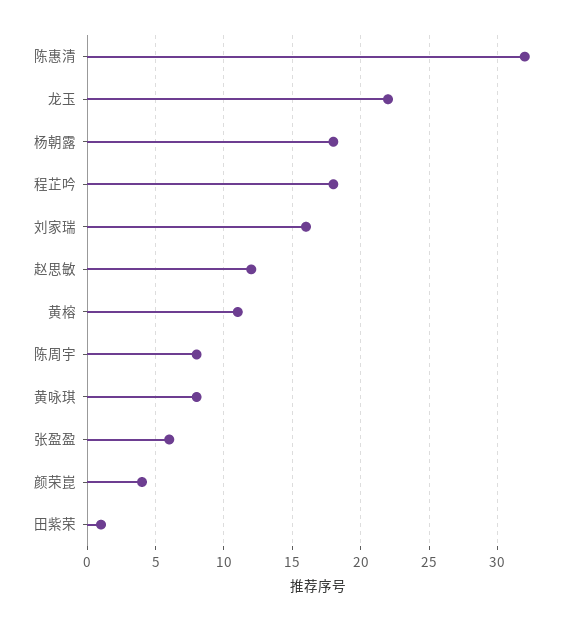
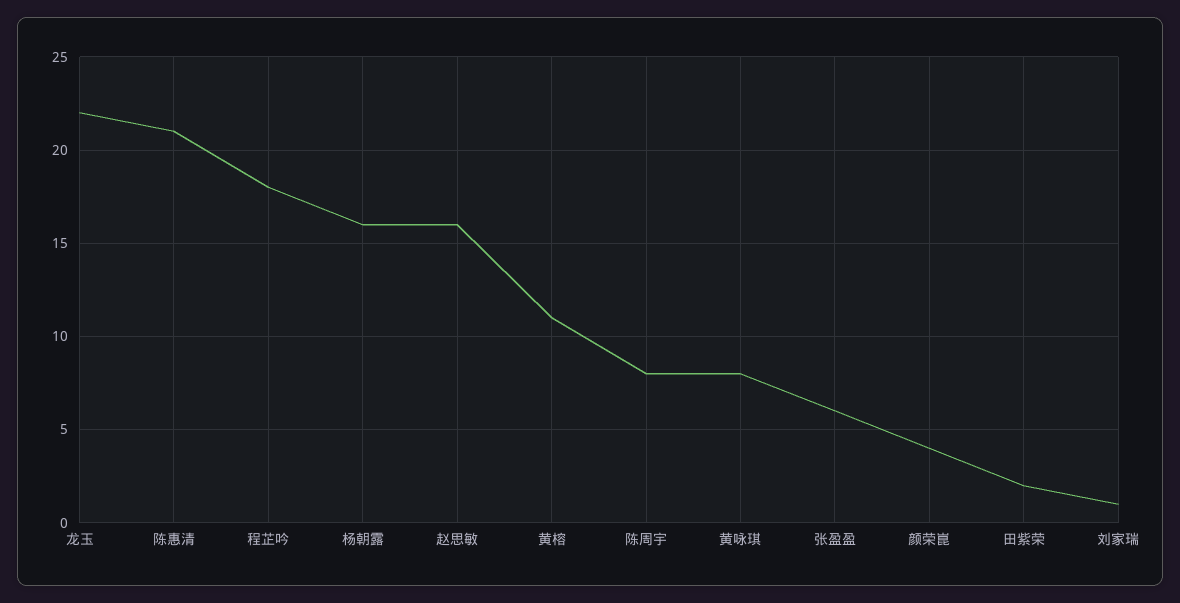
  {
-   "陈惠清": 32,
+   "陈惠清": 21,
    "龙玉": 22,
-   "杨朝露": 18,
+   "杨朝露": 16,
    "程芷吟": 18,
-   "刘家瑞": 16,
+   "刘家瑞": 1,
-   "赵思敏": 12,
+   "赵思敏": 16,
    "黄榕": 11,
    "陈周宇": 8,
    "黄咏琪": 8,
    "张盈盈": 6,
    "颜荣崑": 4,
-   "田紫荣": 1
+   "田紫荣": 2
  }

